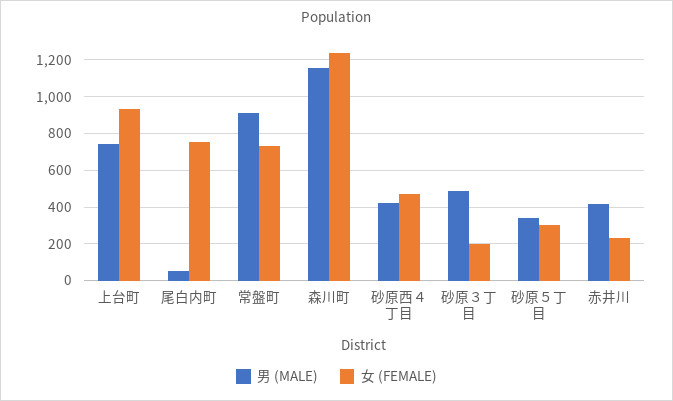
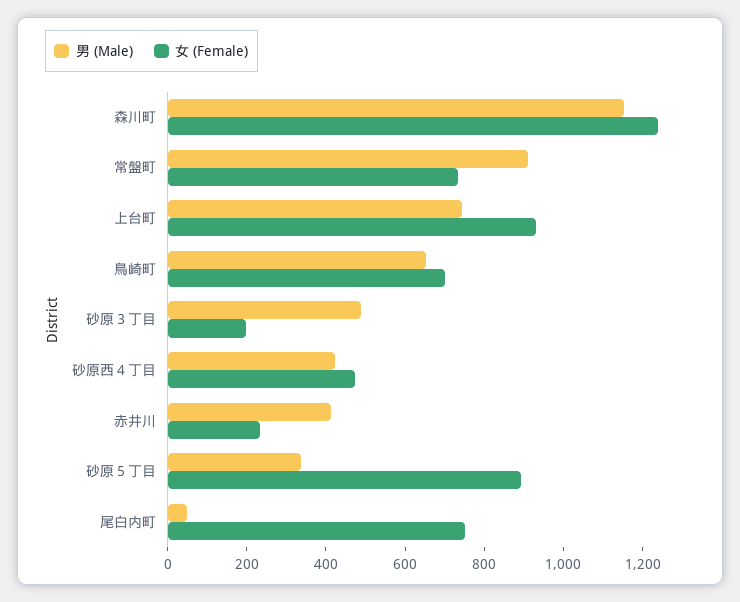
  {
    "男 (MALE)": {
      "上台町": 750,
      "尾白内町": 50,
      "常盤町": 900,
      "森川町": 1150,
      "砂原西４丁目": 400,
      "砂原３丁目": 500,
      "砂原５丁目": 350,
-     "赤井川": 400
+     "赤井川": 400,
+     "鳥崎町": 650
    },
    "女 (FEMALE)": {
      "上台町": 950,
      "尾白内町": 750,
      "常盤町": 750,
      "森川町": 1250,
      "砂原西４丁目": 450,
      "砂原３丁目": 200,
-     "砂原５丁目": 300,
+     "砂原５丁目": 900,
-     "赤井川": 250
+     "赤井川": 250,
+     "鳥崎町": 700
    }
  }

